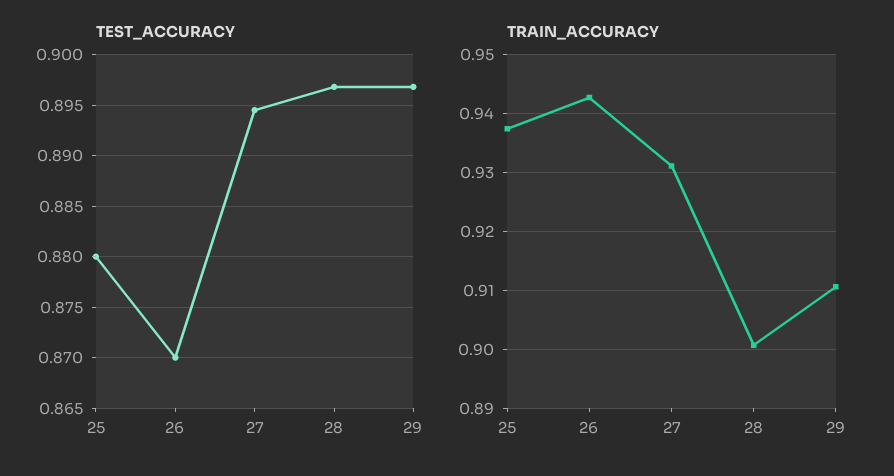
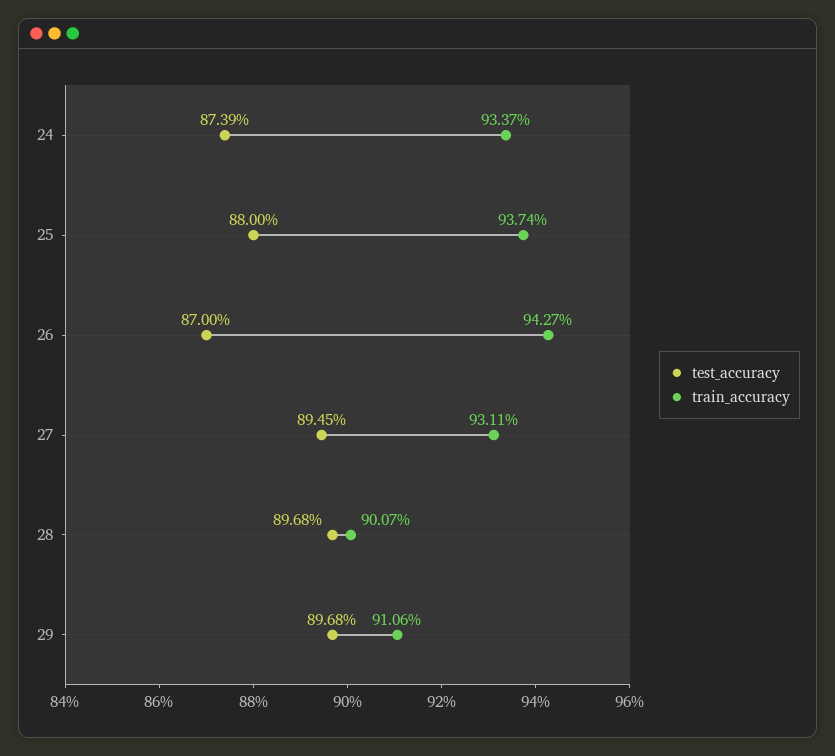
  {
    "TEST_ACCURACY": {
      "25": 0.88,
      "26": 0.87,
      "27": 0.8945,
      "28": 0.8968,
-     "29": 0.8968
+     "29": 0.8968,
+     "24": 0.8739
    },
    "TRAIN_ACCURACY": {
      "25": 0.9374,
      "26": 0.9427,
      "27": 0.9311,
      "28": 0.9007,
-     "29": 0.9106
+     "29": 0.9106,
+     "24": 0.9337
    }
  }

